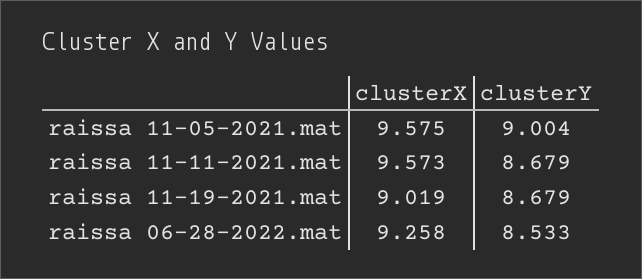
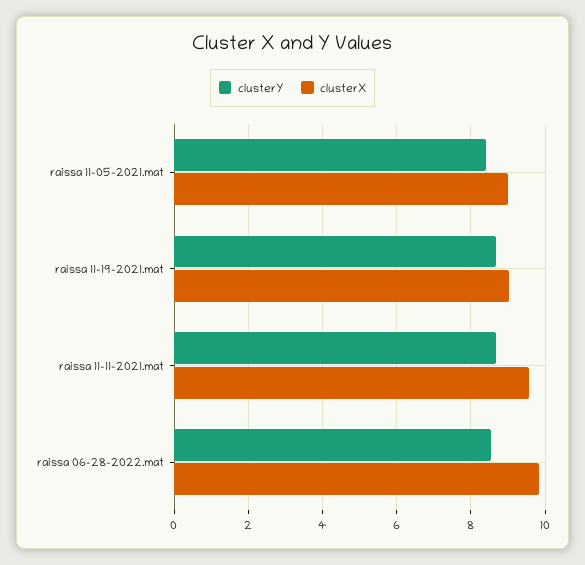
  {
    "clusterX": {
-     "raissa 11-05-2021.mat": 9.575,
+     "raissa 11-05-2021.mat": 9,
      "raissa 11-11-2021.mat": 9.573,
      "raissa 11-19-2021.mat": 9.019,
-     "raissa 06-28-2022.mat": 9.258
+     "raissa 06-28-2022.mat": 9.8
    },
    "clusterY": {
-     "raissa 11-05-2021.mat": 9.004,
+     "raissa 11-05-2021.mat": 8.4,
      "raissa 11-11-2021.mat": 8.679,
      "raissa 11-19-2021.mat": 8.679,
      "raissa 06-28-2022.mat": 8.533
    }
  }

